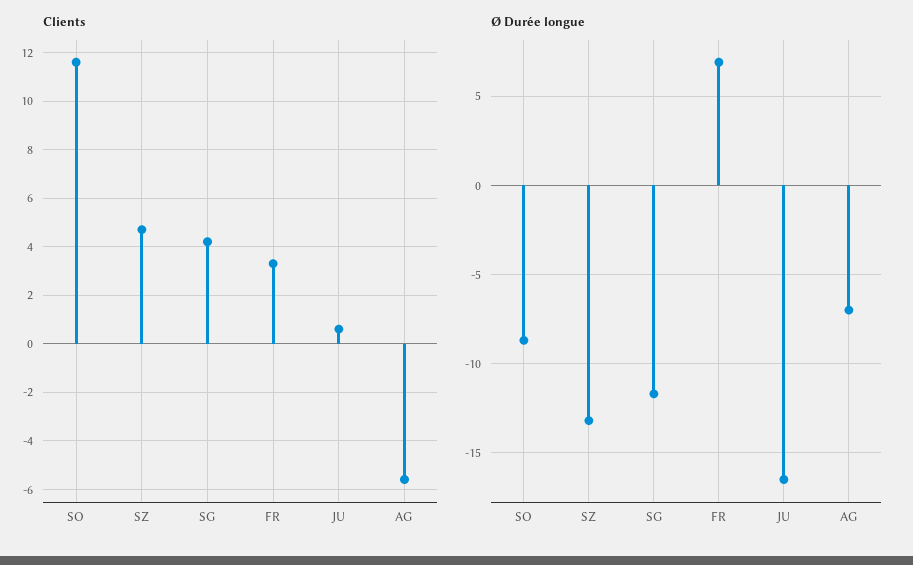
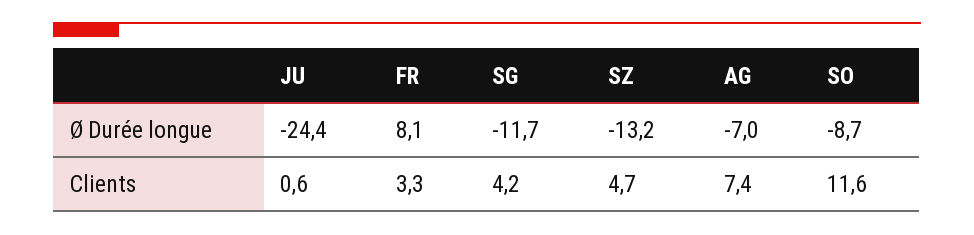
  {
    "Clients": {
      "SO": 11.6,
      "SZ": 4.7,
      "SG": 4.2,
      "FR": 3.3,
      "JU": 0.6,
-     "AG": -5.5
+     "AG": 7.4
    },
    "Ø Durée longue": {
      "SO": -8.7,
      "SZ": -13.2,
      "SG": -11.7,
-     "FR": 7,
+     "FR": 8.1,
-     "JU": -16.5,
+     "JU": -24.4,
      "AG": -7
    }
  }

